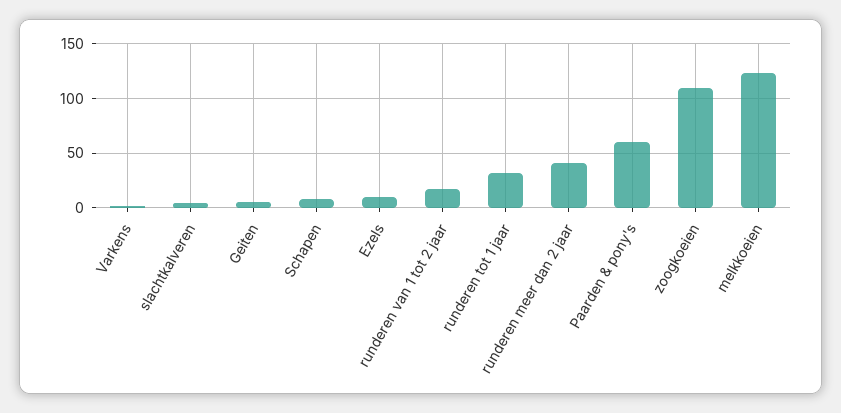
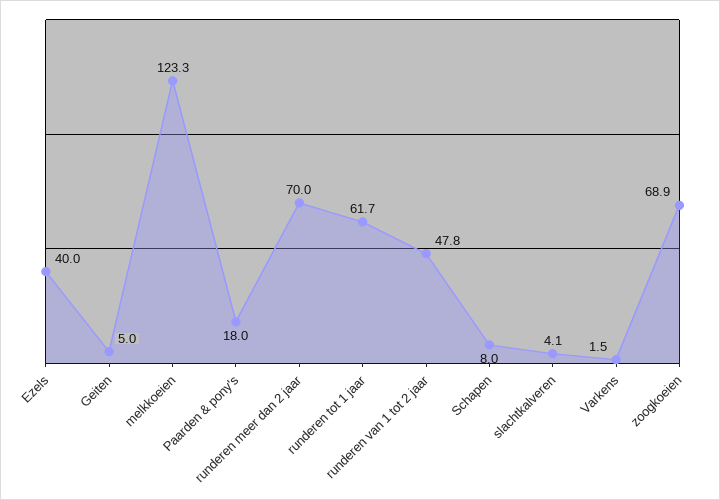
  {
    "Varkens": 1.5,
    "slachtkalveren": 4.1,
    "Geiten": 5,
    "Schapen": 8,
-   "Ezels": 10,
+   "Ezels": 40,
-   "runderen van 1 tot 2 jaar": 20,
+   "runderen van 1 tot 2 jaar": 47.8,
-   "runderen tot 1 jaar": 30,
+   "runderen tot 1 jaar": 61.7,
-   "runderen meer dan 2 jaar": 40,
+   "runderen meer dan 2 jaar": 70,
-   "Paarden & pony's": 60,
+   "Paarden & pony's": 18,
-   "zoogkoeien": 110,
+   "zoogkoeien": 68.9,
    "melkkoeien": 123.3
  }

